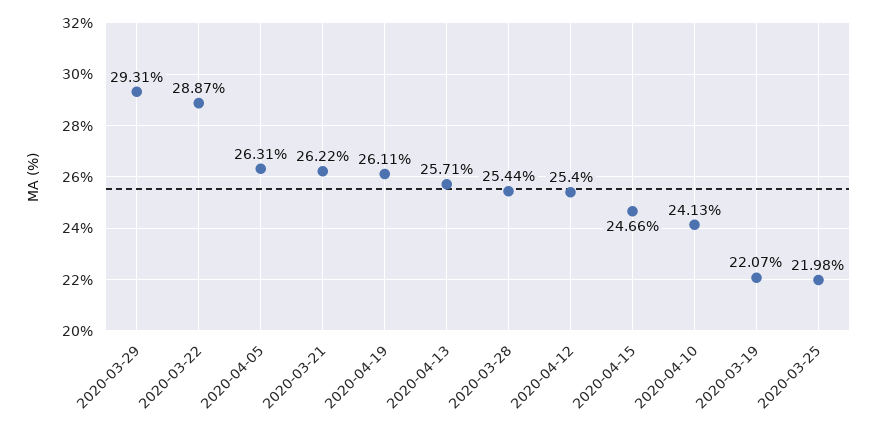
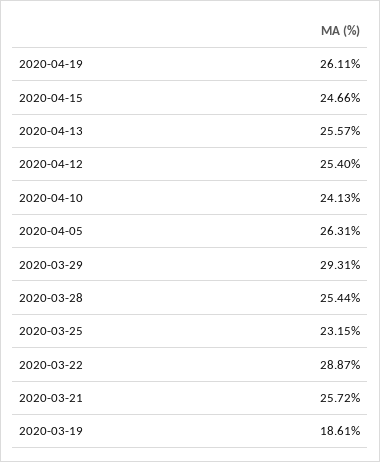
  {
    "2020-03-29": 29.31,
    "2020-03-22": 28.87,
    "2020-04-05": 26.31,
-   "2020-03-21": 26.22,
+   "2020-03-21": 25.72,
    "2020-04-19": 26.11,
-   "2020-04-13": 25.71,
+   "2020-04-13": 25.57,
    "2020-03-28": 25.44,
    "2020-04-12": 25.4,
    "2020-04-15": 24.66,
    "2020-04-10": 24.13,
-   "2020-03-19": 22.07,
+   "2020-03-19": 18.61,
-   "2020-03-25": 21.98
+   "2020-03-25": 23.15
  }

